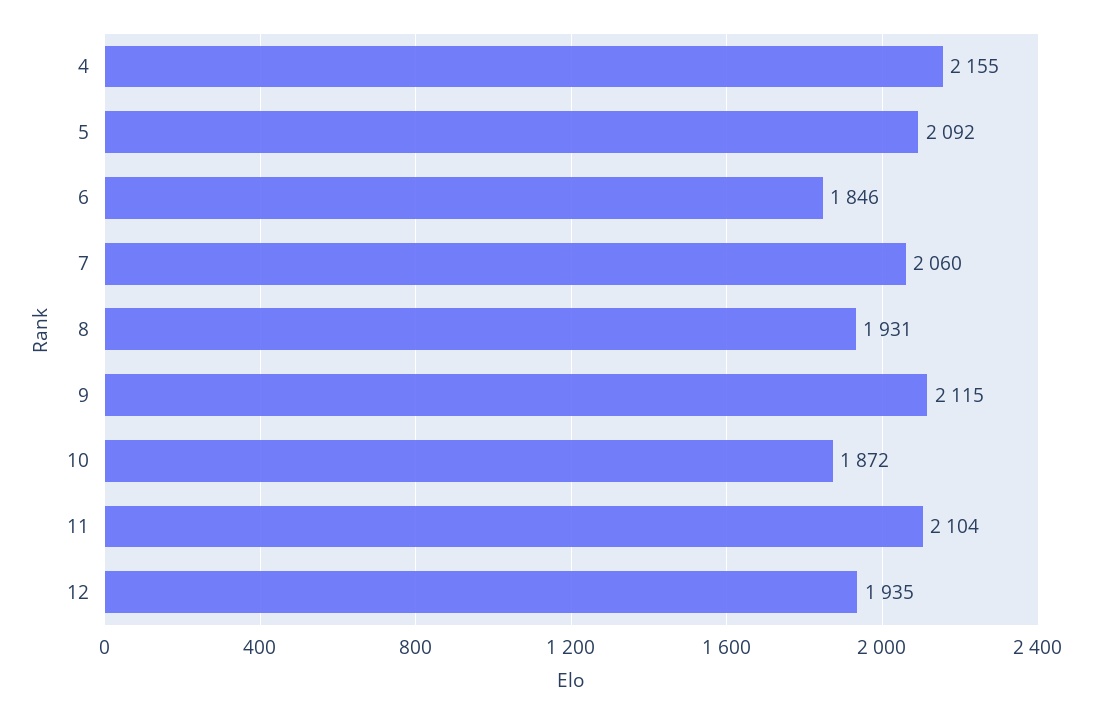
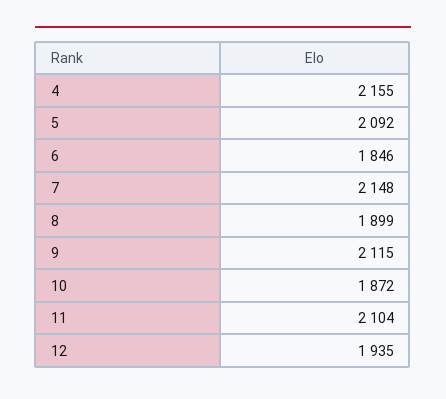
  {
    "4": 2155,
    "5": 2092,
    "6": 1846,
-   "7": 2060,
+   "7": 2148,
-   "8": 1931,
+   "8": 1899,
    "9": 2115,
    "10": 1872,
    "11": 2104,
    "12": 1935
  }

